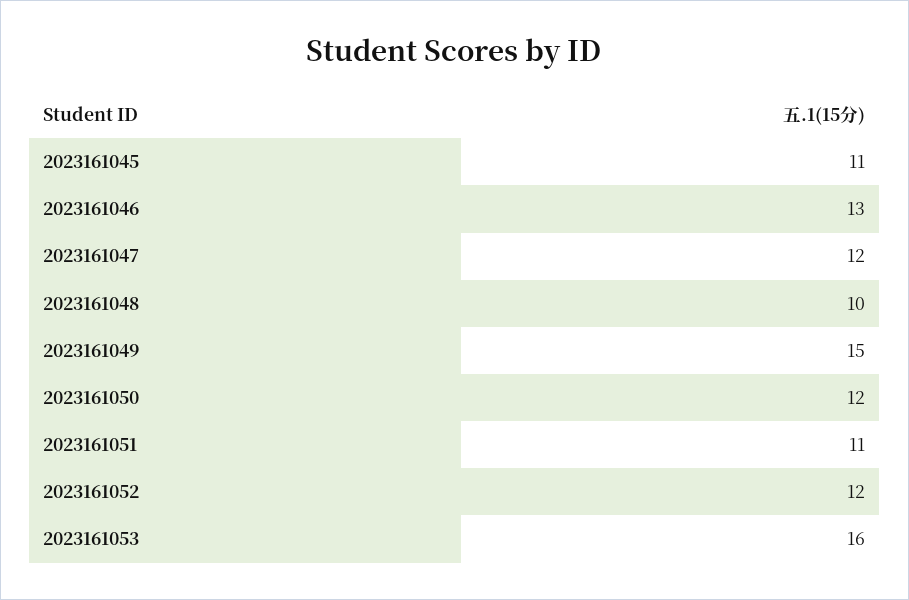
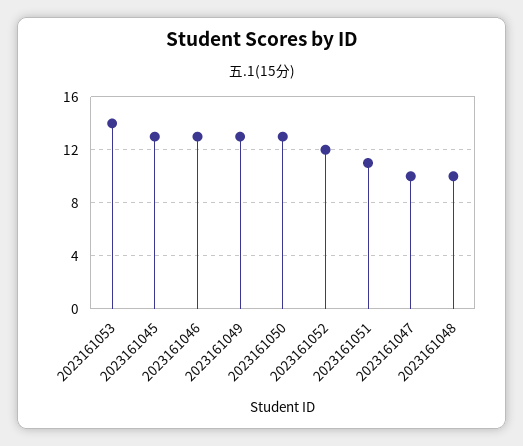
  {
-   "2023161045": 11,
+   "2023161045": 13,
    "2023161046": 13,
-   "2023161047": 12,
+   "2023161047": 10,
    "2023161048": 10,
-   "2023161049": 15,
+   "2023161049": 13,
-   "2023161050": 12,
+   "2023161050": 13,
    "2023161051": 11,
    "2023161052": 12,
-   "2023161053": 16
+   "2023161053": 14
  }

